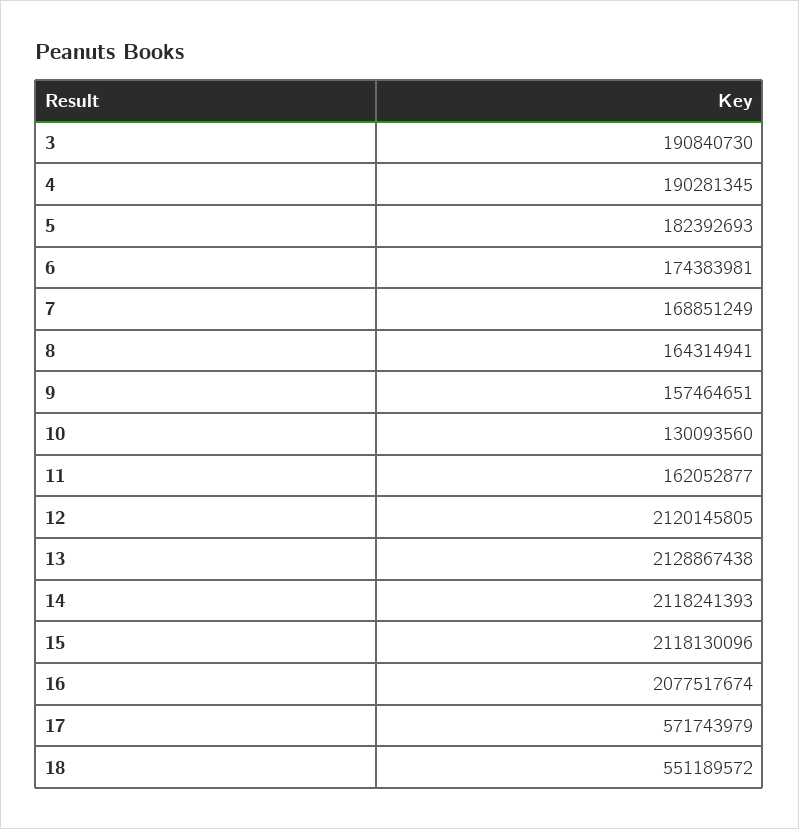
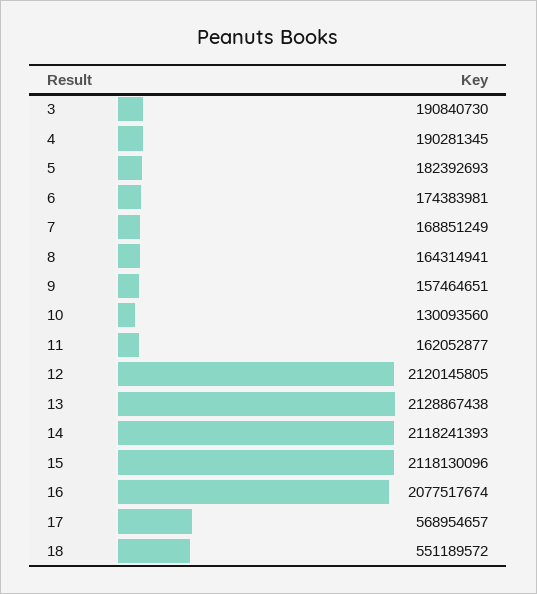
  {
    "3": 190840730,
    "4": 190281345,
    "5": 182392693,
    "6": 174383981,
    "7": 168851249,
    "8": 164314941,
    "9": 157464651,
    "10": 130093560,
    "11": 162052877,
    "12": 2120145805,
    "13": 2128867438,
    "14": 2118241393,
    "15": 2118130096,
    "16": 2077517674,
-   "17": 571743979,
+   "17": 568954657,
    "18": 551189572
  }

